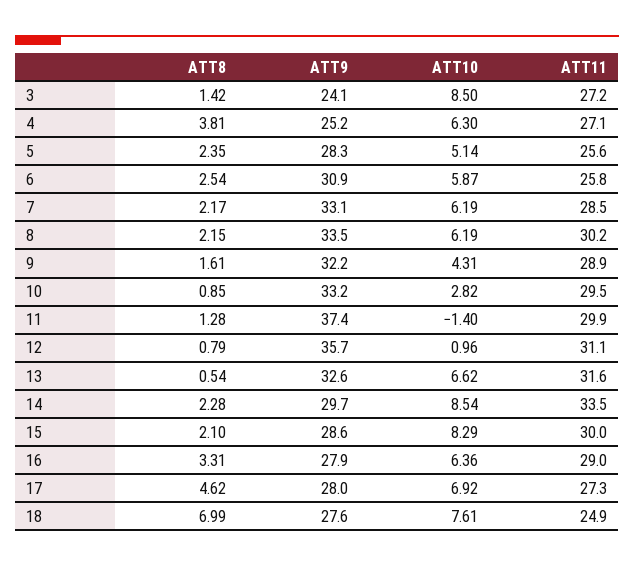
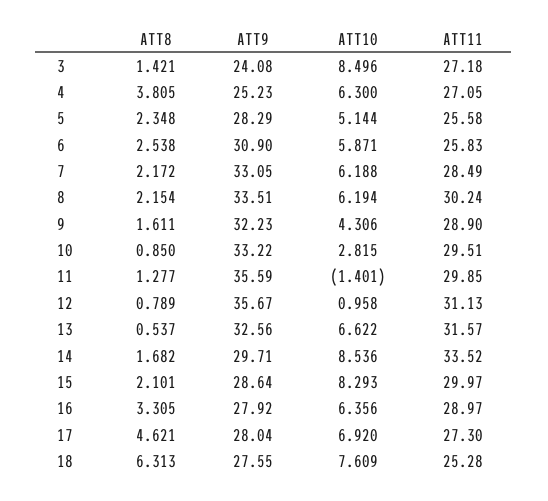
  {
    "ATT8": {
      "3": 1.421,
      "4": 3.805,
      "5": 2.348,
      "6": 2.538,
      "7": 2.172,
      "8": 2.154,
      "9": 1.611,
      "10": 0.85,
      "11": 1.277,
      "12": 0.789,
      "13": 0.537,
-     "14": 2.28,
+     "14": 1.682,
      "15": 2.101,
      "16": 3.305,
      "17": 4.621,
-     "18": 6.99
+     "18": 6.313
    },
    "ATT9": {
      "3": 24.08,
      "4": 25.23,
      "5": 28.29,
      "6": 30.9,
      "7": 33.05,
      "8": 33.51,
      "9": 32.23,
      "10": 33.22,
-     "11": 37.4,
+     "11": 35.59,
      "12": 35.67,
      "13": 32.56,
      "14": 29.71,
      "15": 28.64,
      "16": 27.92,
      "17": 28.04,
      "18": 27.55
    },
    "ATT10": {
      "3": 8.496,
      "4": 6.3,
      "5": 5.144,
      "6": 5.871,
      "7": 6.188,
      "8": 6.194,
      "9": 4.306,
      "10": 2.815,
      "11": -1.401,
      "12": 0.958,
      "13": 6.622,
      "14": 8.536,
      "15": 8.293,
      "16": 6.356,
      "17": 6.92,
      "18": 7.609
    },
    "ATT11": {
      "3": 27.18,
      "4": 27.05,
      "5": 25.58,
      "6": 25.83,
      "7": 28.49,
      "8": 30.24,
      "9": 28.9,
      "10": 29.51,
      "11": 29.85,
      "12": 31.13,
      "13": 31.57,
      "14": 33.52,
      "15": 29.97,
      "16": 28.97,
      "17": 27.3,
-     "18": 24.9
+     "18": 25.28
    }
  }

